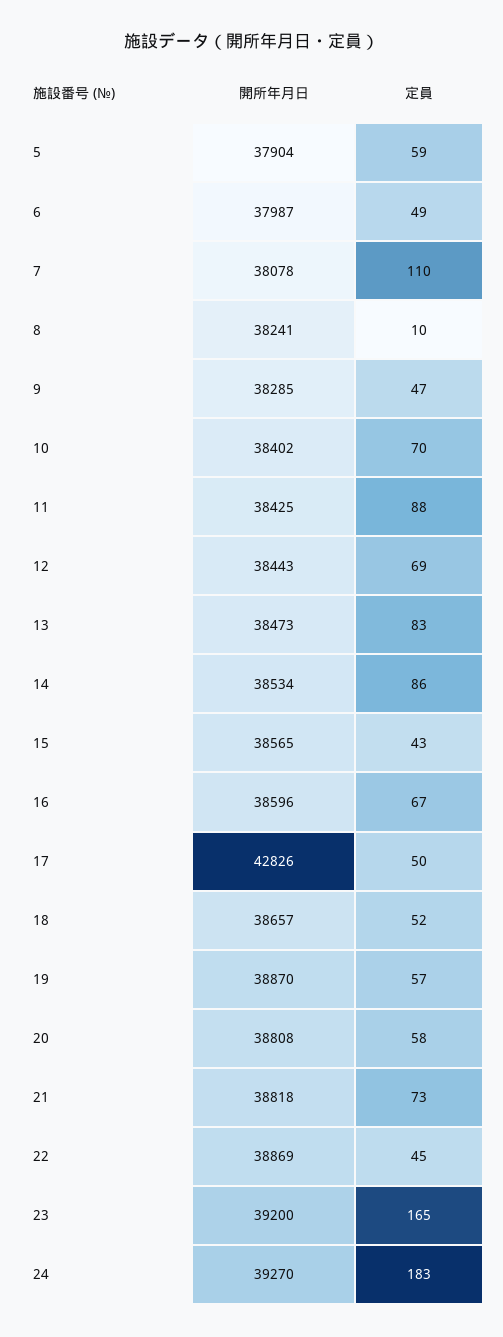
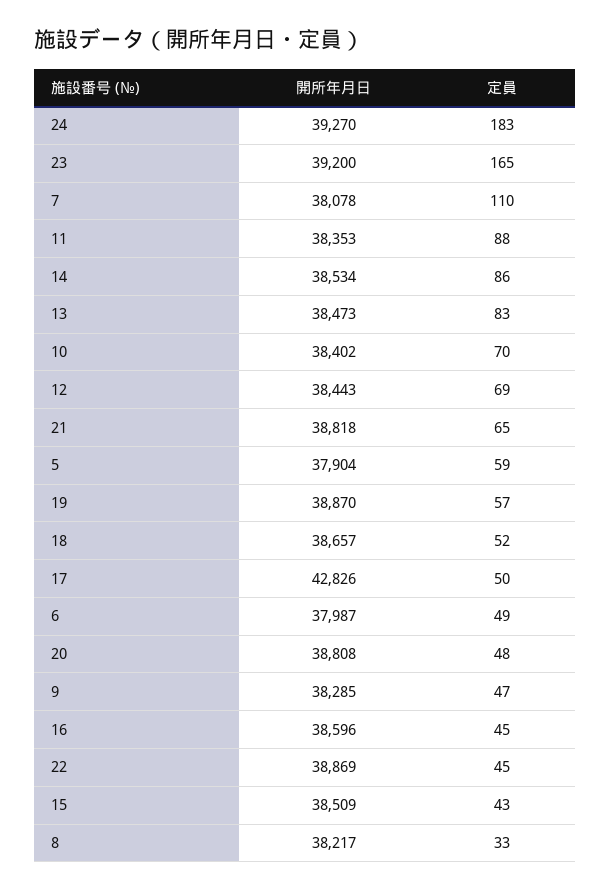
  {
    "開所年月日": {
      "5": 37904,
      "6": 37987,
      "7": 38078,
-     "8": 38241,
+     "8": 38217,
      "9": 38285,
      "10": 38402,
-     "11": 38425,
+     "11": 38353,
      "12": 38443,
      "13": 38473,
      "14": 38534,
-     "15": 38565,
+     "15": 38509,
      "16": 38596,
      "17": 42826,
      "18": 38657,
      "19": 38870,
      "20": 38808,
      "21": 38818,
      "22": 38869,
      "23": 39200,
      "24": 39270
    },
    "定員": {
      "5": 59,
      "6": 49,
      "7": 110,
-     "8": 10,
+     "8": 33,
      "9": 47,
      "10": 70,
      "11": 88,
      "12": 69,
      "13": 83,
      "14": 86,
      "15": 43,
-     "16": 67,
+     "16": 45,
      "17": 50,
      "18": 52,
      "19": 57,
-     "20": 58,
+     "20": 48,
-     "21": 73,
+     "21": 65,
      "22": 45,
      "23": 165,
      "24": 183
    }
  }

